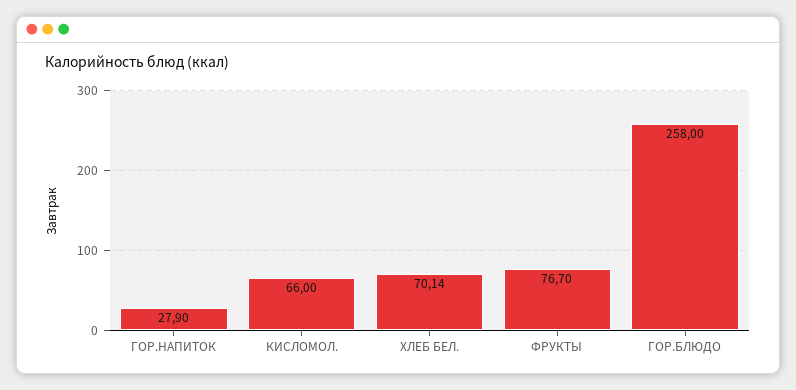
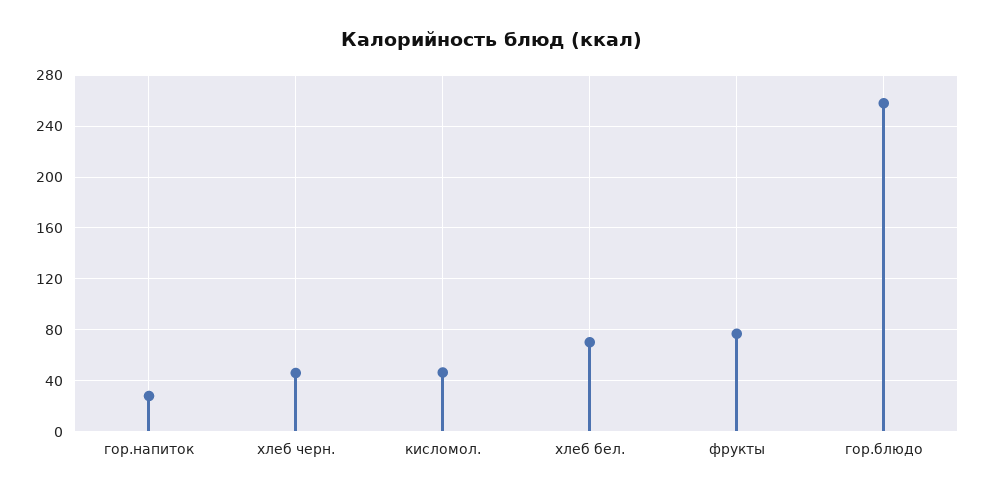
  {
    "ГОР.НАПИТОК": 27.9,
-   "КИСЛОМОЛ.": 66,
+   "КИСЛОМОЛ.": 45,
    "ХЛЕБ БЕЛ.": 70.14,
    "ФРУКТЫ": 76.7,
-   "ГОР.БЛЮДО": 258
+   "ГОР.БЛЮДО": 258,
+   "хлеб черн.": 45
  }

